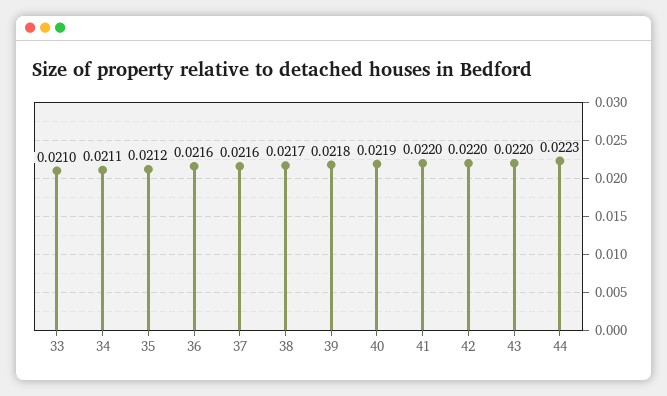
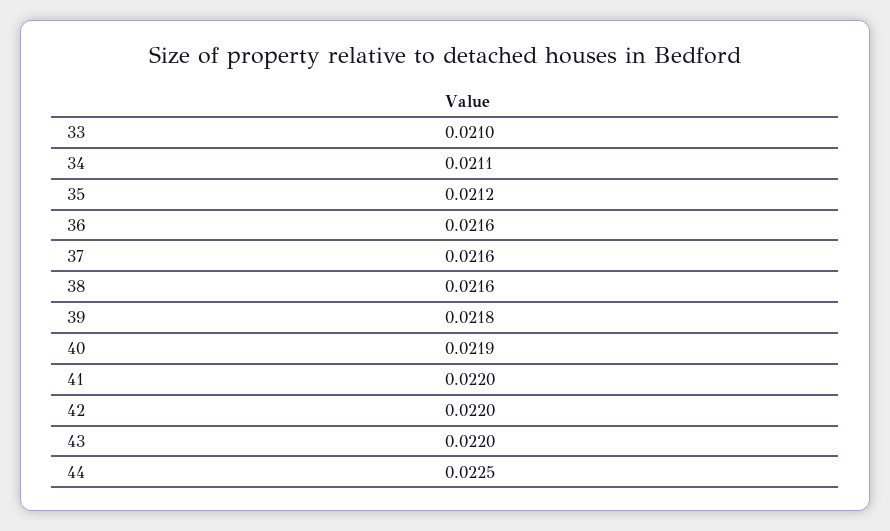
  {
    "33": 0.021,
    "34": 0.0211,
    "35": 0.0212,
    "36": 0.0216,
    "37": 0.0216,
-   "38": 0.0217,
+   "38": 0.0216,
    "39": 0.0218,
    "40": 0.0219,
    "41": 0.022,
    "42": 0.022,
    "43": 0.022,
-   "44": 0.0223
+   "44": 0.0225
  }

